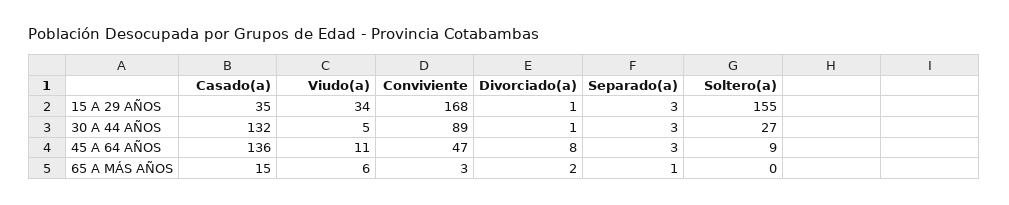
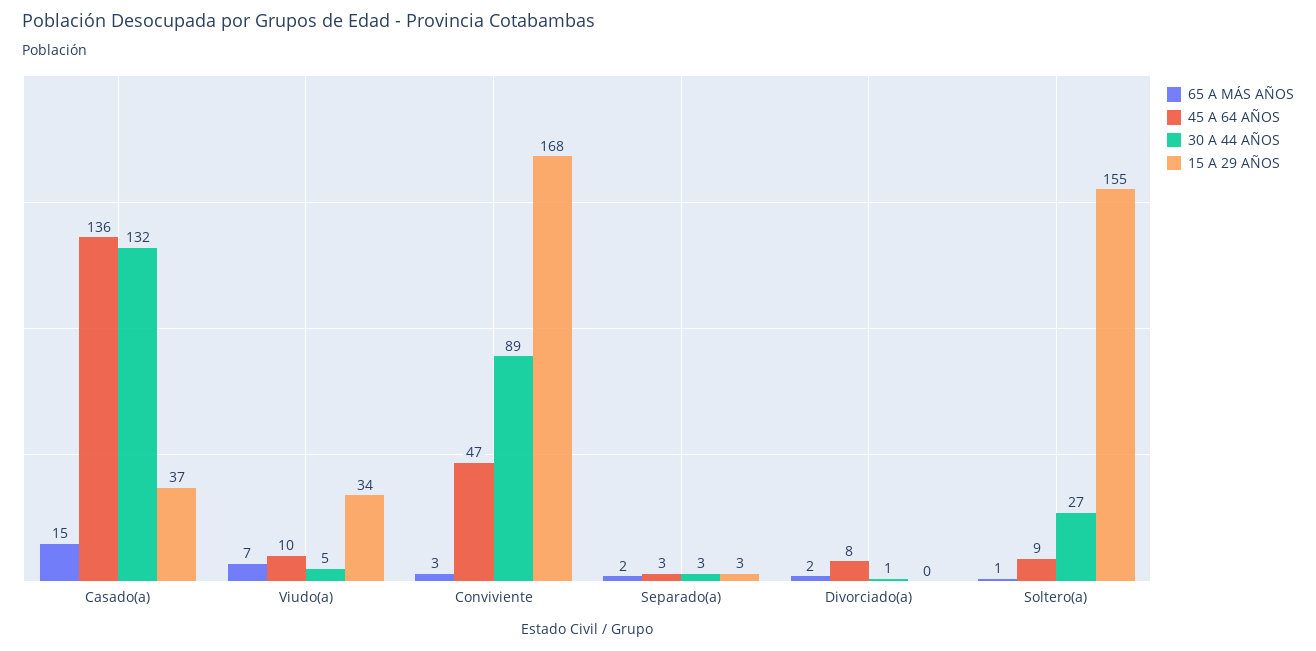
  {
    "15 A 29 AÑOS": {
-     "Casado(a)": 35,
+     "Casado(a)": 37,
      "Viudo(a)": 34,
      "Conviviente": 168,
-     "Divorciado(a)": 1,
+     "Divorciado(a)": 0,
      "Separado(a)": 3,
      "Soltero(a)": 155
    },
    "30 A 44 AÑOS": {
      "Casado(a)": 132,
      "Viudo(a)": 5,
      "Conviviente": 89,
      "Divorciado(a)": 1,
      "Separado(a)": 3,
      "Soltero(a)": 27
    },
    "45 A 64 AÑOS": {
      "Casado(a)": 136,
-     "Viudo(a)": 11,
+     "Viudo(a)": 10,
      "Conviviente": 47,
      "Divorciado(a)": 8,
      "Separado(a)": 3,
      "Soltero(a)": 9
    },
    "65 A MÁS AÑOS": {
      "Casado(a)": 15,
-     "Viudo(a)": 6,
+     "Viudo(a)": 7,
      "Conviviente": 3,
      "Divorciado(a)": 2,
-     "Separado(a)": 1,
+     "Separado(a)": 2,
-     "Soltero(a)": 0
+     "Soltero(a)": 1
    }
  }

